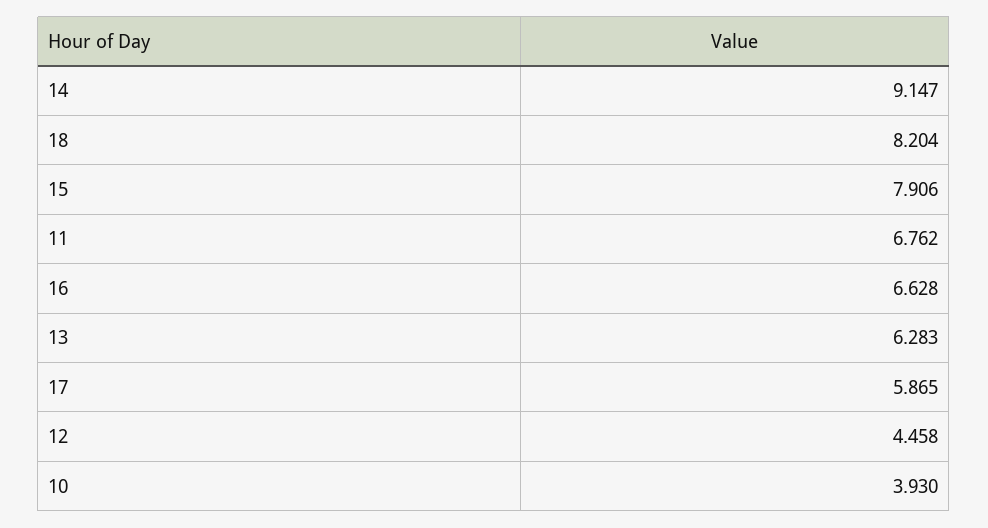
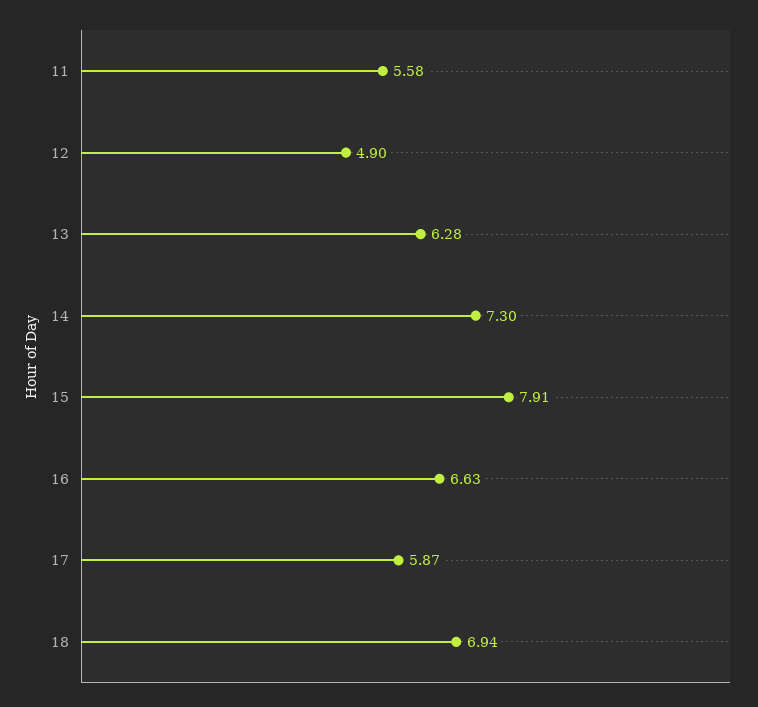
  {
-   "14": 9.147,
+   "14": 7.3,
-   "18": 8.204,
+   "18": 6.94,
    "15": 7.906,
-   "11": 6.762,
+   "11": 5.58,
    "16": 6.628,
    "13": 6.283,
    "17": 5.865,
-   "12": 4.458,
+   "12": 4.9
-   "10": 3.93
  }

